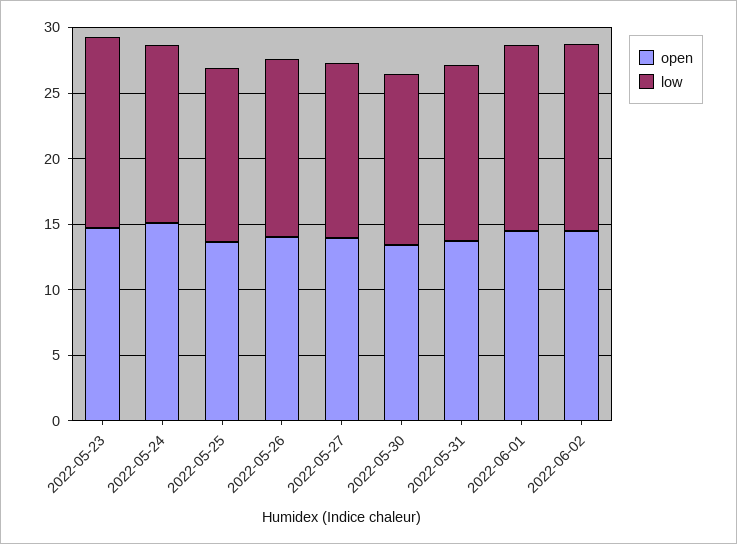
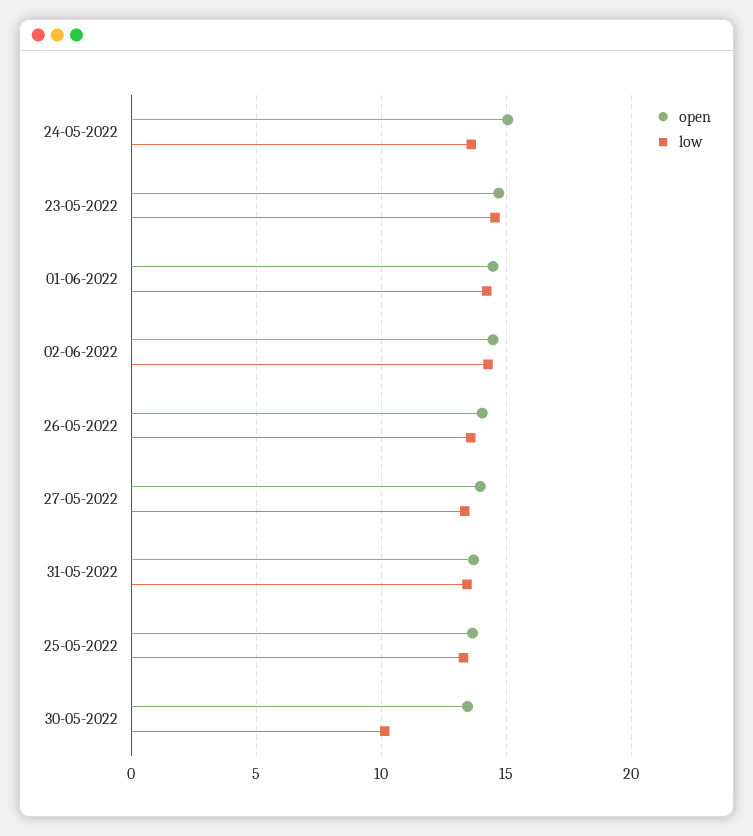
  {
    "open": {
      "2022-05-23": 14.5,
      "2022-05-24": 15,
      "2022-05-25": 13.5,
      "2022-05-26": 14,
      "2022-05-27": 14,
      "2022-05-30": 13.5,
      "2022-05-31": 13.5,
      "2022-06-01": 14.5,
      "2022-06-02": 14.5
    },
    "low": {
      "2022-05-23": 14.5,
      "2022-05-24": 13.5,
      "2022-05-25": 13.5,
      "2022-05-26": 13.5,
      "2022-05-27": 13.5,
-     "2022-05-30": 13,
+     "2022-05-30": 10,
      "2022-05-31": 13.5,
      "2022-06-01": 14,
      "2022-06-02": 14.5
    }
  }

